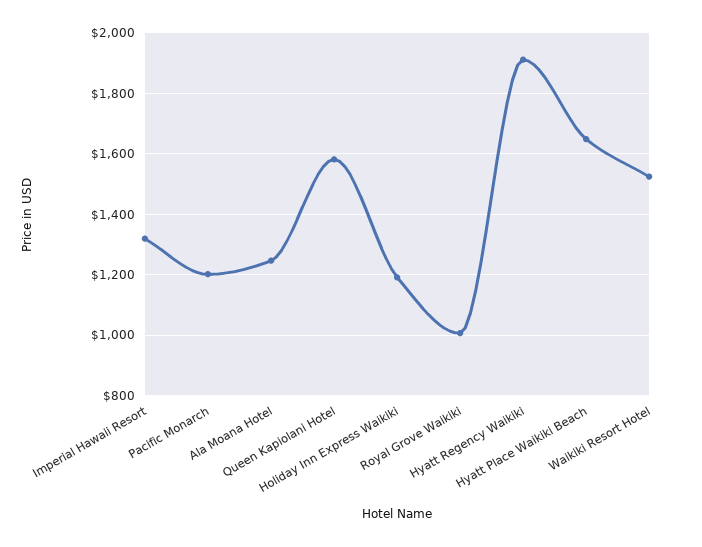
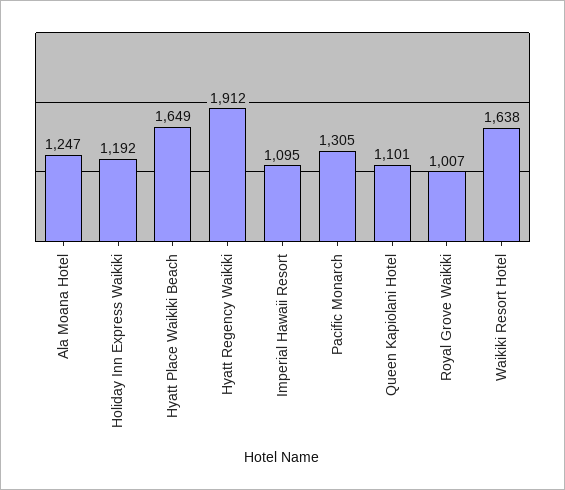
  {
-   "Imperial Hawaii Resort": 1320,
+   "Imperial Hawaii Resort": 1095,
-   "Pacific Monarch": 1200,
+   "Pacific Monarch": 1305,
    "Ala Moana Hotel": 1247,
-   "Queen Kapiolani Hotel": 1580,
+   "Queen Kapiolani Hotel": 1101,
    "Holiday Inn Express Waikiki": 1192,
    "Royal Grove Waikiki": 1007,
    "Hyatt Regency Waikiki": 1912,
    "Hyatt Place Waikiki Beach": 1649,
-   "Waikiki Resort Hotel": 1520
+   "Waikiki Resort Hotel": 1638
  }

